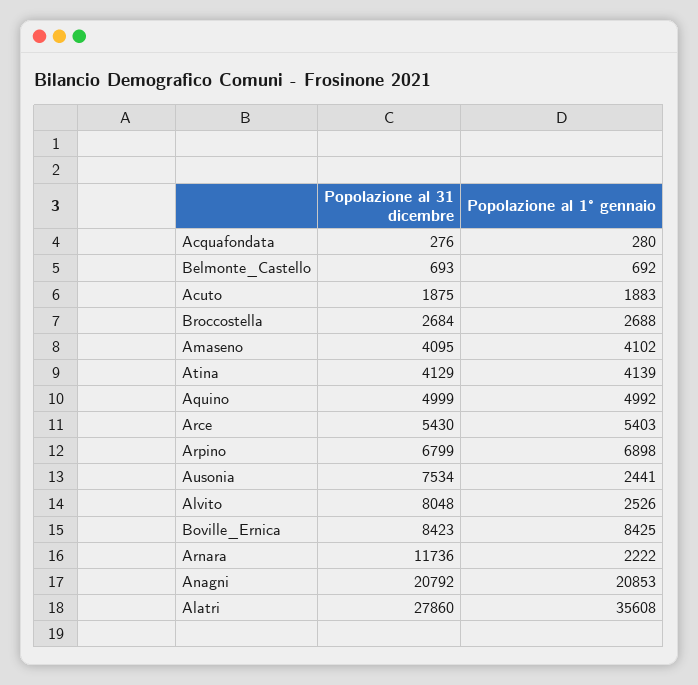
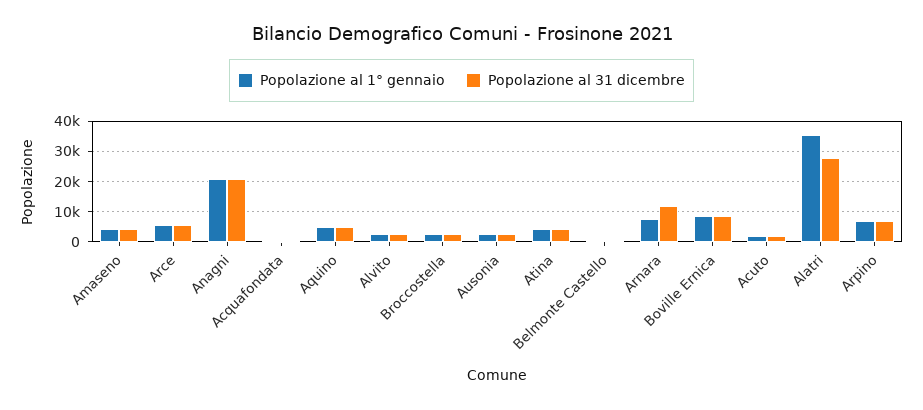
  {
    "Popolazione al 31 dicembre": {
      "Acquafondata": 276,
      "Belmonte_Castello": 693,
      "Acuto": 1875,
      "Broccostella": 2684,
      "Amaseno": 4095,
      "Atina": 4129,
      "Aquino": 4999,
      "Arce": 5430,
      "Arpino": 6799,
-     "Ausonia": 7534,
+     "Ausonia": 2000,
-     "Alvito": 8048,
+     "Alvito": 2000,
      "Boville_Ernica": 8423,
      "Arnara": 11736,
      "Anagni": 20792,
      "Alatri": 27860
    },
    "Popolazione al 1° gennaio": {
      "Acquafondata": 280,
      "Belmonte_Castello": 692,
      "Acuto": 1883,
      "Broccostella": 2688,
      "Amaseno": 4102,
      "Atina": 4139,
      "Aquino": 4992,
      "Arce": 5403,
      "Arpino": 6898,
      "Ausonia": 2441,
      "Alvito": 2526,
      "Boville_Ernica": 8425,
-     "Arnara": 2222,
+     "Arnara": 8000,
      "Anagni": 20853,
      "Alatri": 35608
    }
  }

